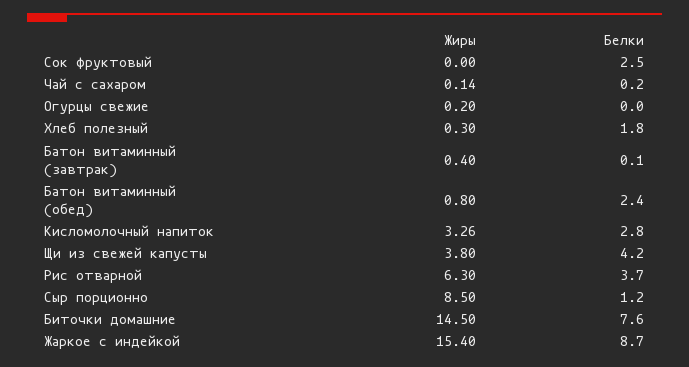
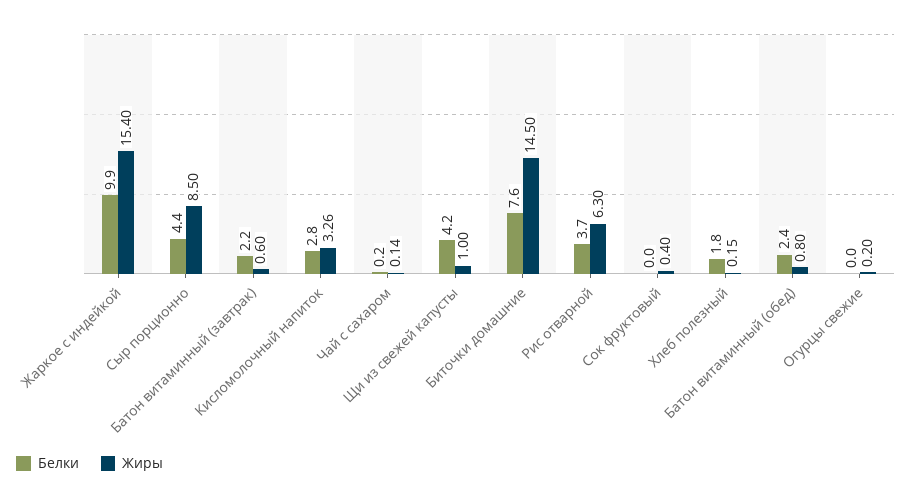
  {
    "Жиры": {
-     "Сок фруктовый": 0,
+     "Сок фруктовый": 0.4,
      "Чай с сахаром": 0.14,
      "Огурцы свежие": 0.2,
-     "Хлеб полезный": 0.3,
+     "Хлеб полезный": 0.15,
-     "Батон витаминный (завтрак)": 0.4,
+     "Батон витаминный (завтрак)": 0.6,
      "Батон витаминный (обед)": 0.8,
      "Кисломолочный напиток": 3.26,
-     "Щи из свежей капусты": 3.8,
+     "Щи из свежей капусты": 1,
      "Рис отварной": 6.3,
      "Сыр порционно": 8.5,
      "Биточки домашние": 14.5,
      "Жаркое с индейкой": 15.4
    },
    "Белки": {
-     "Сок фруктовый": 2.5,
+     "Сок фруктовый": 0,
      "Чай с сахаром": 0.2,
      "Огурцы свежие": 0,
      "Хлеб полезный": 1.8,
-     "Батон витаминный (завтрак)": 0.1,
+     "Батон витаминный (завтрак)": 2.2,
      "Батон витаминный (обед)": 2.4,
      "Кисломолочный напиток": 2.8,
      "Щи из свежей капусты": 4.2,
      "Рис отварной": 3.7,
-     "Сыр порционно": 1.2,
+     "Сыр порционно": 4.4,
      "Биточки домашние": 7.6,
-     "Жаркое с индейкой": 8.7
+     "Жаркое с индейкой": 9.9
    }
  }

